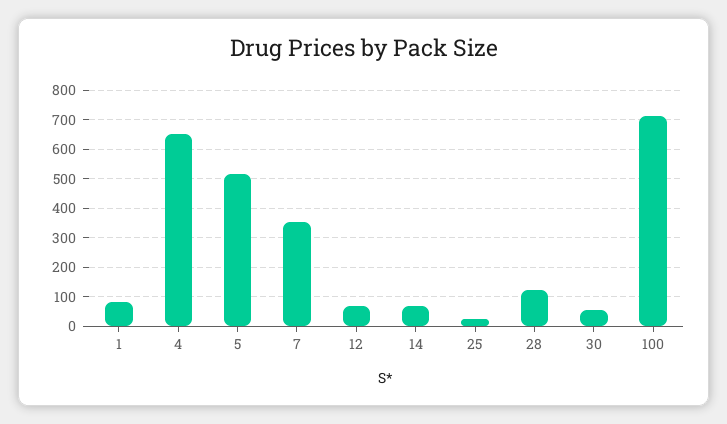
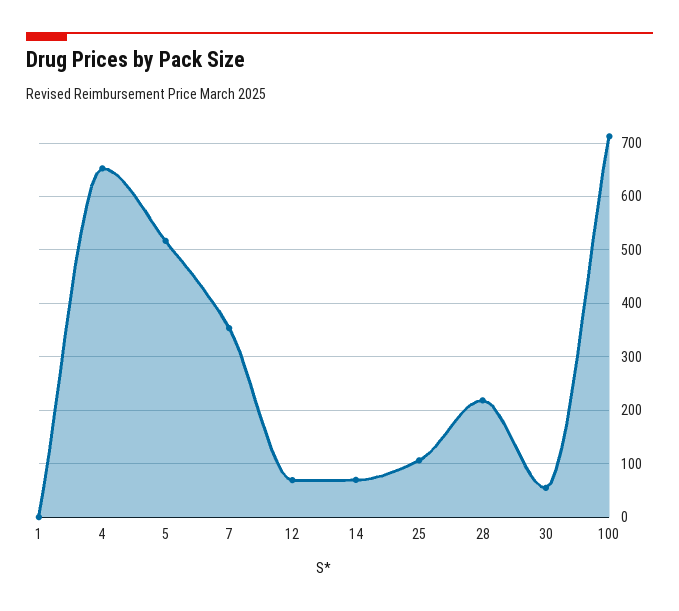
  {
-   "1": 75,
+   "1": 0,
    "4": 660,
    "5": 520,
    "7": 360,
    "12": 60,
    "14": 60,
-   "25": 25,
+   "25": 100,
-   "28": 125,
+   "28": 220,
    "30": 60,
    "100": 720
  }

